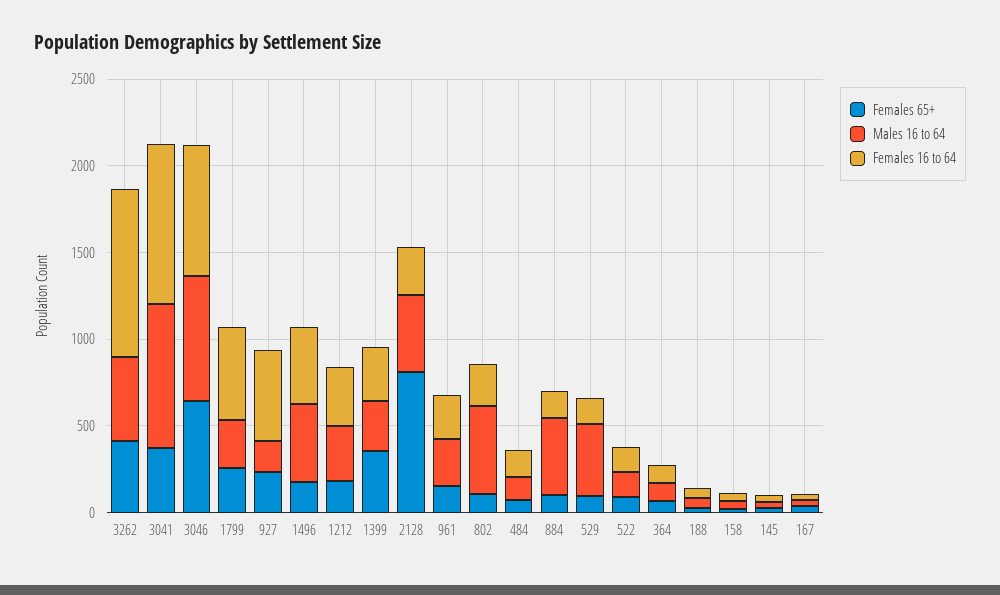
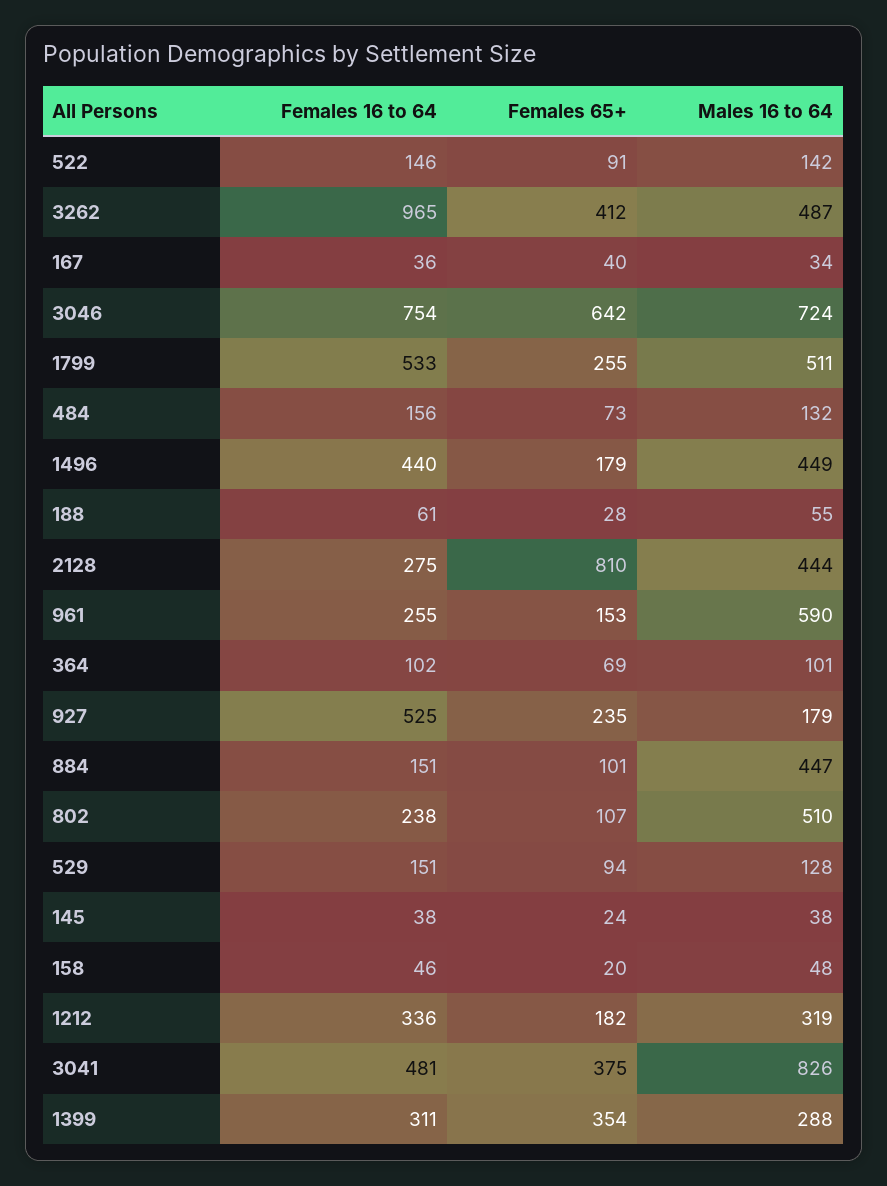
  {
    "Females 65+": {
      "3262": 412,
      "3041": 375,
      "3046": 642,
      "1799": 255,
      "927": 235,
      "1496": 179,
      "1212": 182,
      "1399": 354,
      "2128": 810,
      "961": 153,
      "802": 107,
      "484": 73,
      "884": 101,
      "529": 94,
      "522": 91,
      "364": 69,
      "188": 28,
      "158": 20,
      "145": 24,
      "167": 40
    },
    "Males 16 to 64": {
      "3262": 487,
      "3041": 826,
      "3046": 724,
-     "1799": 300,
+     "1799": 511,
      "927": 179,
      "1496": 449,
      "1212": 319,
      "1399": 288,
      "2128": 444,
-     "961": 300,
+     "961": 590,
      "802": 510,
      "484": 132,
      "884": 447,
-     "529": 400,
+     "529": 128,
      "522": 142,
      "364": 101,
      "188": 55,
      "158": 48,
      "145": 38,
      "167": 34
    },
    "Females 16 to 64": {
      "3262": 965,
-     "3041": 900,
+     "3041": 481,
      "3046": 754,
      "1799": 533,
      "927": 525,
      "1496": 440,
      "1212": 336,
      "1399": 311,
      "2128": 275,
      "961": 255,
      "802": 238,
      "484": 156,
      "884": 151,
      "529": 151,
      "522": 146,
      "364": 102,
      "188": 61,
      "158": 46,
      "145": 38,
      "167": 36
    }
  }

